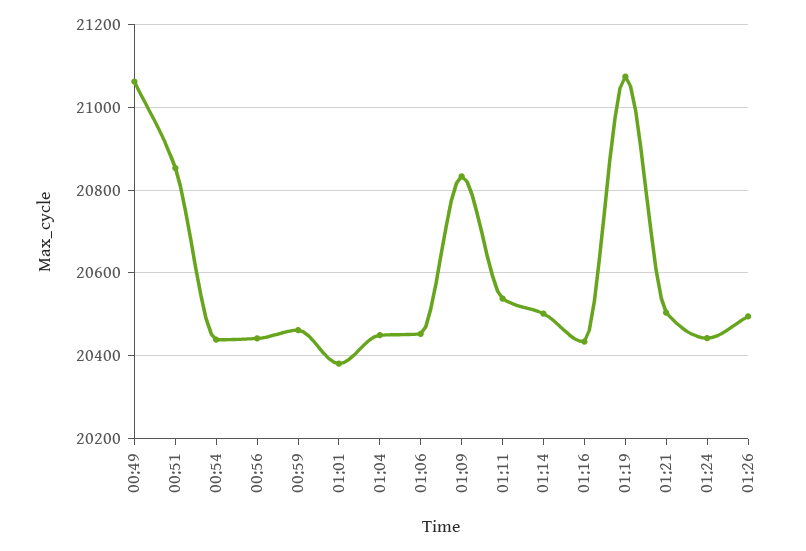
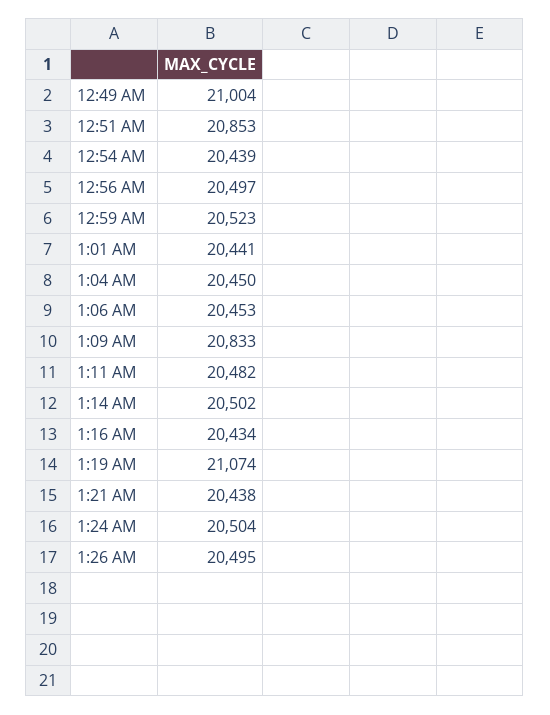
  {
-   "00:49": 21060,
+   "00:49": 21004,
    "00:51": 20853,
    "00:54": 20439,
-   "00:56": 20440,
+   "00:56": 20497,
-   "00:59": 20460,
+   "00:59": 20523,
-   "01:01": 20380,
+   "01:01": 20441,
    "01:04": 20450,
    "01:06": 20453,
    "01:09": 20833,
-   "01:11": 20540,
+   "01:11": 20482,
    "01:14": 20502,
    "01:16": 20434,
    "01:19": 21074,
-   "01:21": 20500,
+   "01:21": 20438,
-   "01:24": 20440,
+   "01:24": 20504,
    "01:26": 20495
  }

